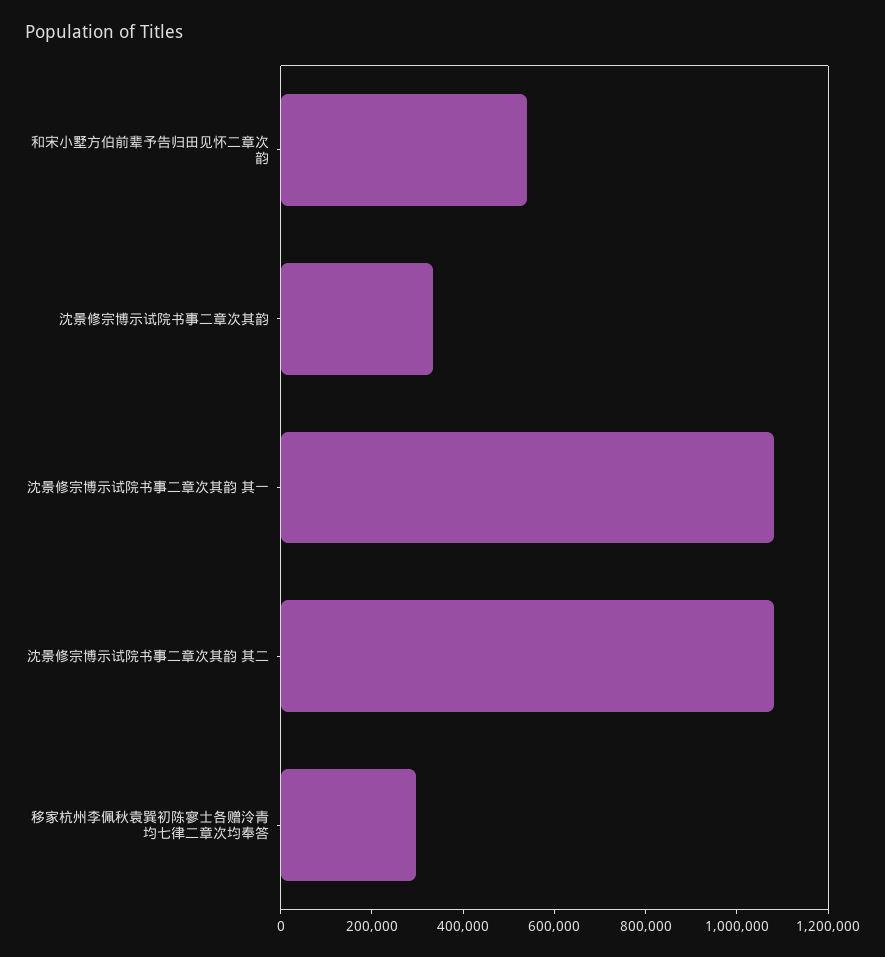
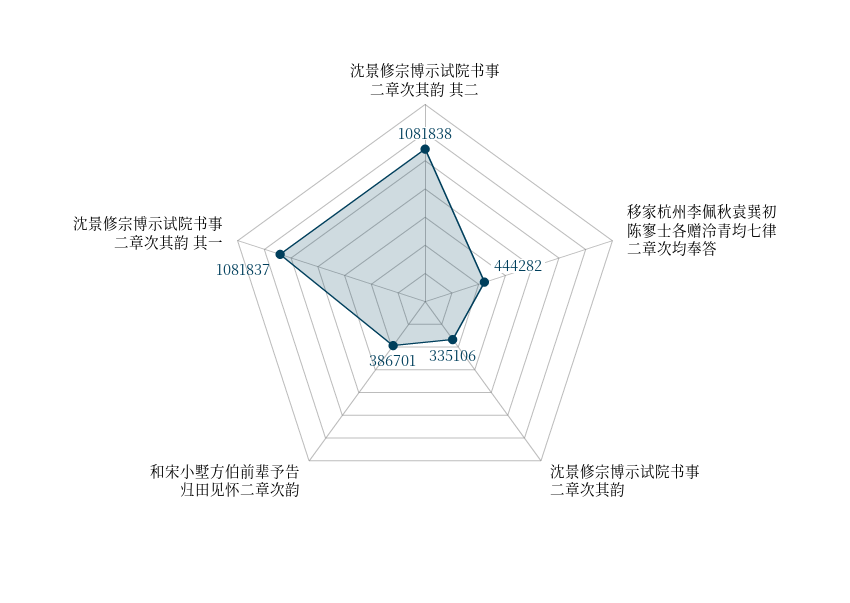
  {
-   "和宋小墅方伯前辈予告归田见怀二章次韵": 550000,
+   "和宋小墅方伯前辈予告归田见怀二章次韵": 386701,
    "沈景修宗博示试院书事二章次其韵": 335106,
    "沈景修宗博示试院书事二章次其韵 其一": 1081837,
    "沈景修宗博示试院书事二章次其韵 其二": 1081838,
-   "移家杭州李佩秋袁巽初陈寥士各赠泠青均七律二章次均奉答": 300000
+   "移家杭州李佩秋袁巽初陈寥士各赠泠青均七律二章次均奉答": 444282
  }

